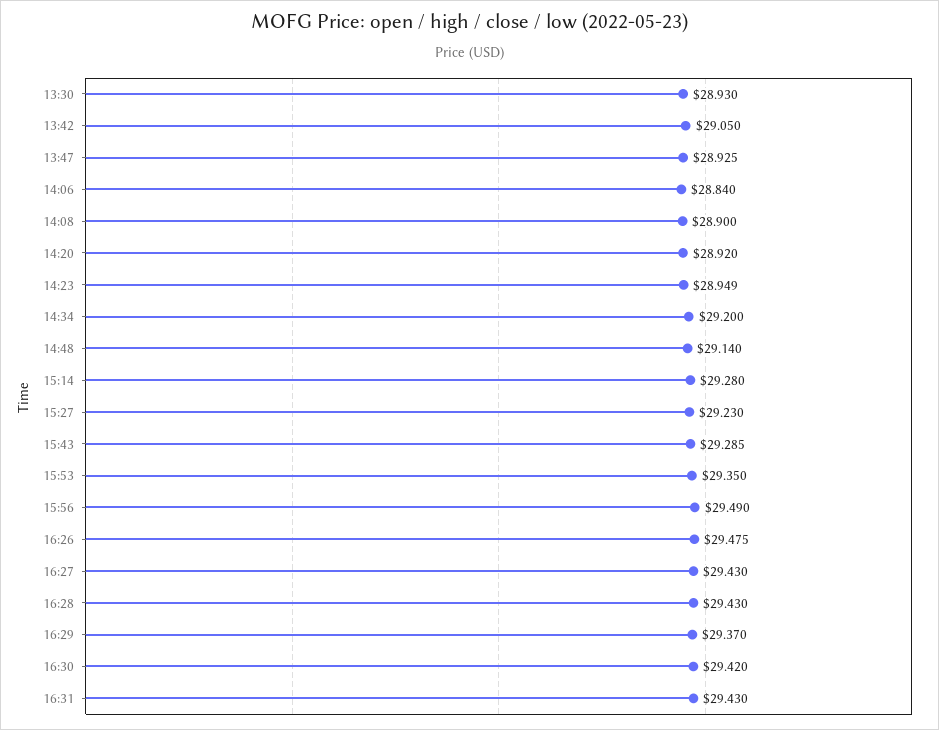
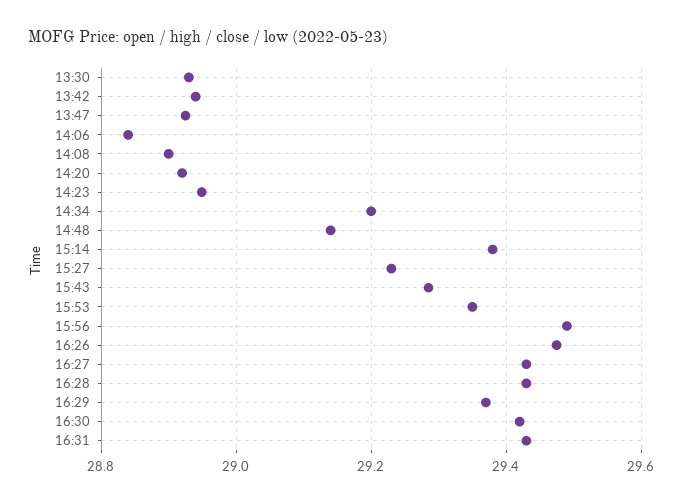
  {
    "13:30": 28.93,
-   "13:42": 29.05,
+   "13:42": 28.94,
    "13:47": 28.925,
    "14:06": 28.84,
    "14:08": 28.9,
    "14:20": 28.92,
    "14:23": 28.949,
    "14:34": 29.2,
    "14:48": 29.14,
-   "15:14": 29.28,
+   "15:14": 29.38,
    "15:27": 29.23,
    "15:43": 29.285,
    "15:53": 29.35,
    "15:56": 29.49,
    "16:26": 29.475,
    "16:27": 29.43,
    "16:28": 29.43,
    "16:29": 29.37,
    "16:30": 29.42,
    "16:31": 29.43
  }

